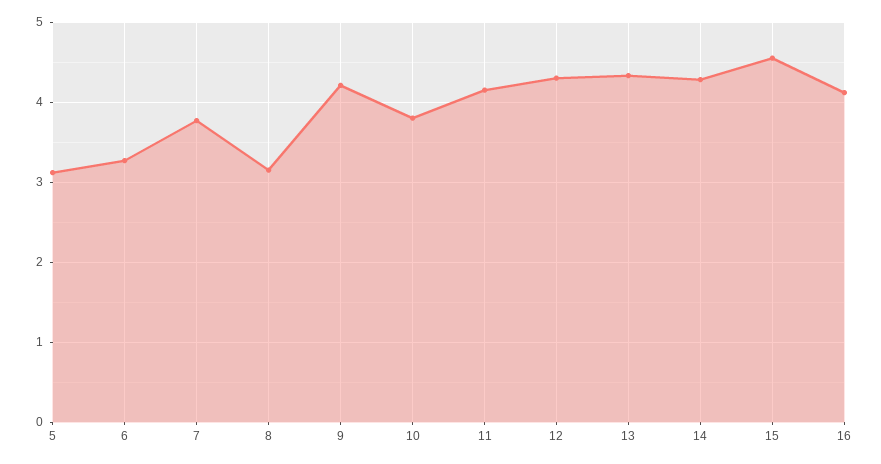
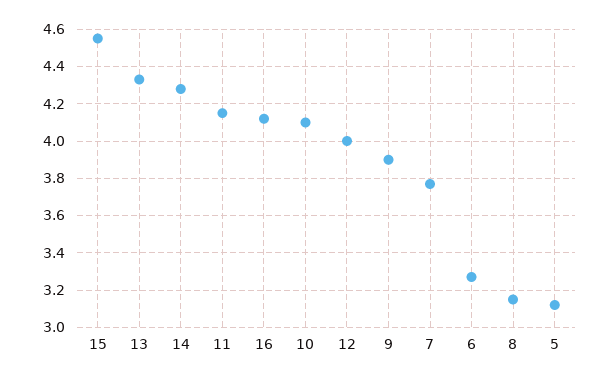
  {
    "5": 3.1,
    "6": 3.25,
    "7": 3.75,
    "8": 3.15,
-   "9": 4.2,
+   "9": 3.9,
-   "10": 3.8,
+   "10": 4.1,
    "11": 4.15,
-   "12": 4.3,
+   "12": 4,
    "13": 4.35,
    "14": 4.3,
    "15": 4.55,
    "16": 4.1
  }

